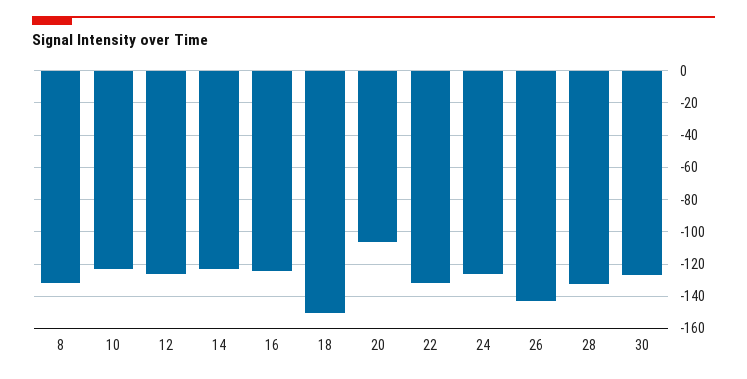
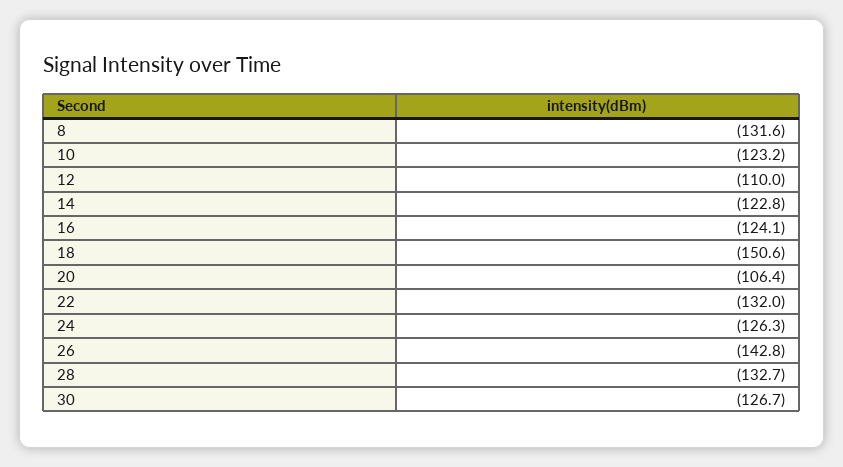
  {
    "8": -131.6,
    "10": -123.2,
-   "12": -125,
+   "12": -110,
    "14": -122.8,
    "16": -124.1,
    "18": -150.6,
    "20": -106.4,
    "22": -132,
    "24": -126.3,
    "26": -142.8,
    "28": -132.7,
    "30": -126.7
  }

